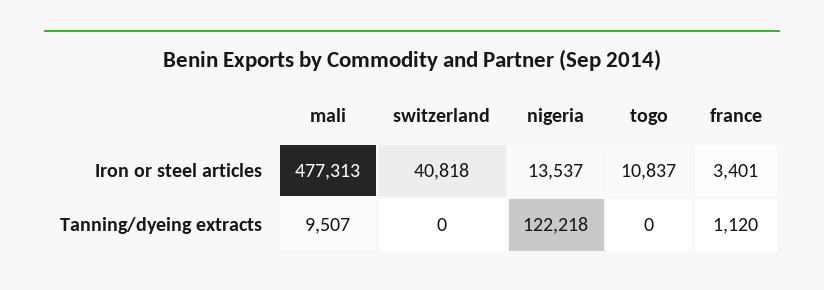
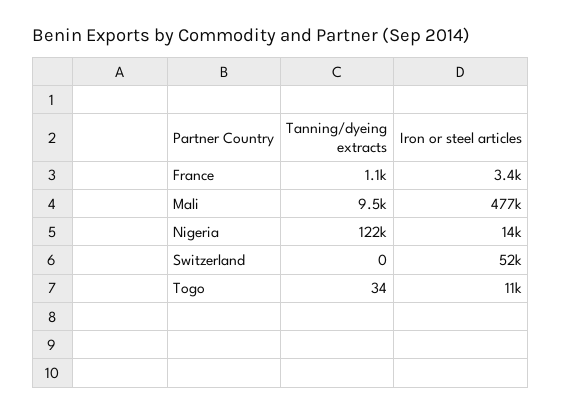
  {
    "mali": {
      "Iron or steel articles": 477313,
      "Tanning/dyeing extracts": 9507
    },
    "switzerland": {
-     "Iron or steel articles": 40818,
+     "Iron or steel articles": 52000,
      "Tanning/dyeing extracts": 0
    },
    "nigeria": {
      "Iron or steel articles": 13537,
      "Tanning/dyeing extracts": 122218
    },
    "togo": {
      "Iron or steel articles": 10837,
-     "Tanning/dyeing extracts": 0
+     "Tanning/dyeing extracts": 34
    },
    "france": {
      "Iron or steel articles": 3401,
      "Tanning/dyeing extracts": 1120
    }
  }

